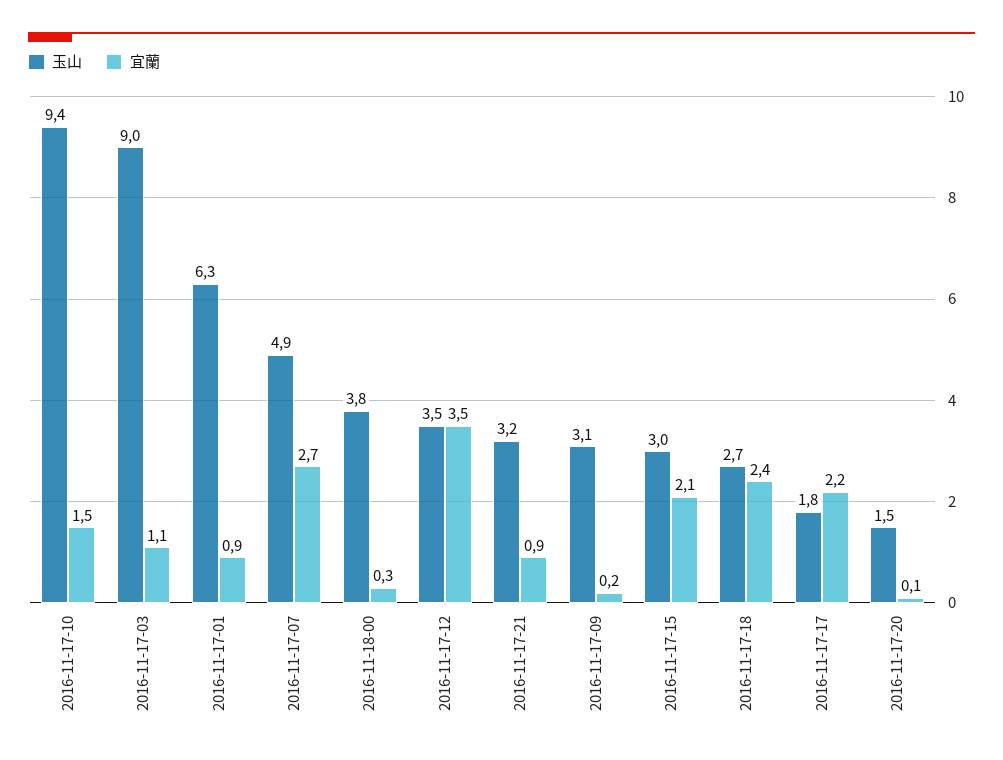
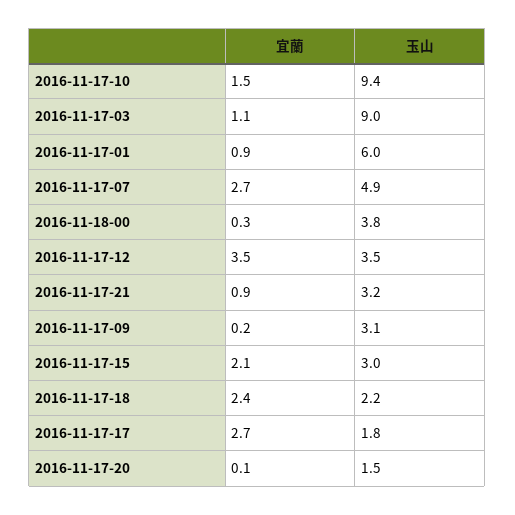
  {
    "玉山": {
      "2016-11-17-10": 9.4,
      "2016-11-17-03": 9,
-     "2016-11-17-01": 6.3,
+     "2016-11-17-01": 6,
      "2016-11-17-07": 4.9,
      "2016-11-18-00": 3.8,
      "2016-11-17-12": 3.5,
      "2016-11-17-21": 3.2,
      "2016-11-17-09": 3.1,
      "2016-11-17-15": 3,
-     "2016-11-17-18": 2.7,
+     "2016-11-17-18": 2.2,
      "2016-11-17-17": 1.8,
      "2016-11-17-20": 1.5
    },
    "宜蘭": {
      "2016-11-17-10": 1.5,
      "2016-11-17-03": 1.1,
      "2016-11-17-01": 0.9,
      "2016-11-17-07": 2.7,
      "2016-11-18-00": 0.3,
      "2016-11-17-12": 3.5,
      "2016-11-17-21": 0.9,
      "2016-11-17-09": 0.2,
      "2016-11-17-15": 2.1,
      "2016-11-17-18": 2.4,
-     "2016-11-17-17": 2.2,
+     "2016-11-17-17": 2.7,
      "2016-11-17-20": 0.1
    }
  }

